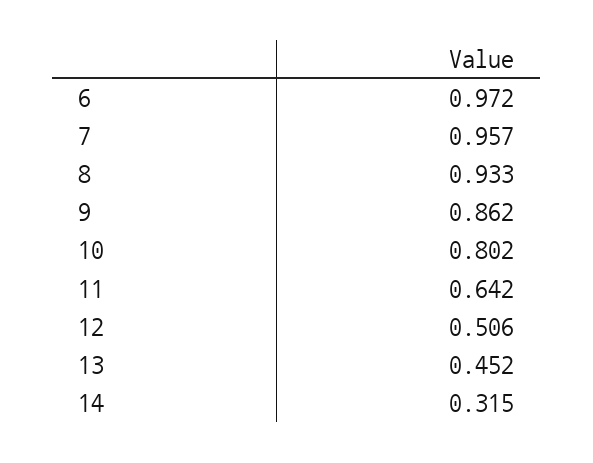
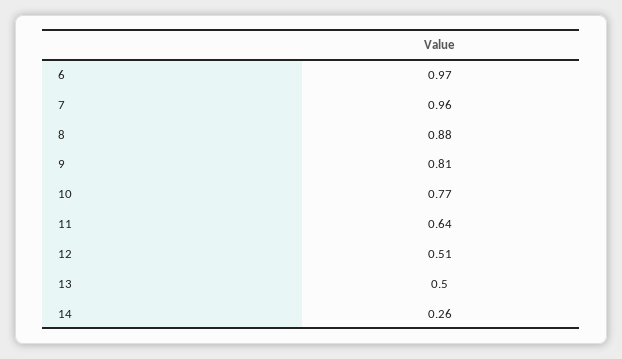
  {
    "6": 0.972,
    "7": 0.957,
-   "8": 0.933,
+   "8": 0.88,
-   "9": 0.862,
+   "9": 0.81,
-   "10": 0.802,
+   "10": 0.77,
    "11": 0.642,
    "12": 0.506,
-   "13": 0.452,
+   "13": 0.5,
-   "14": 0.315
+   "14": 0.26
  }

